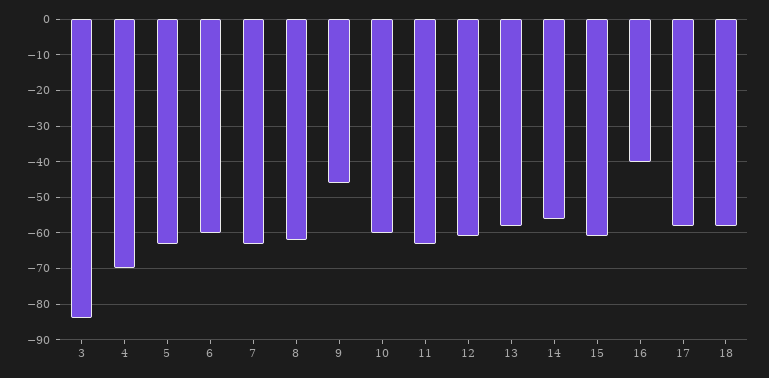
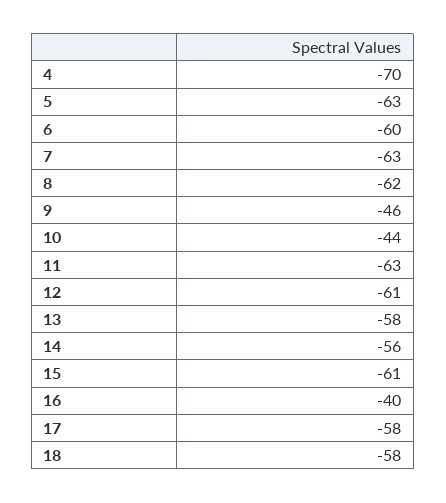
  {
-   "3": -85,
    "4": -70,
    "5": -63,
    "6": -60,
    "7": -63,
    "8": -62,
    "9": -46,
-   "10": -60,
+   "10": -44,
    "11": -63,
    "12": -61,
    "13": -58,
    "14": -56,
    "15": -61,
    "16": -40,
    "17": -58,
    "18": -58
  }

